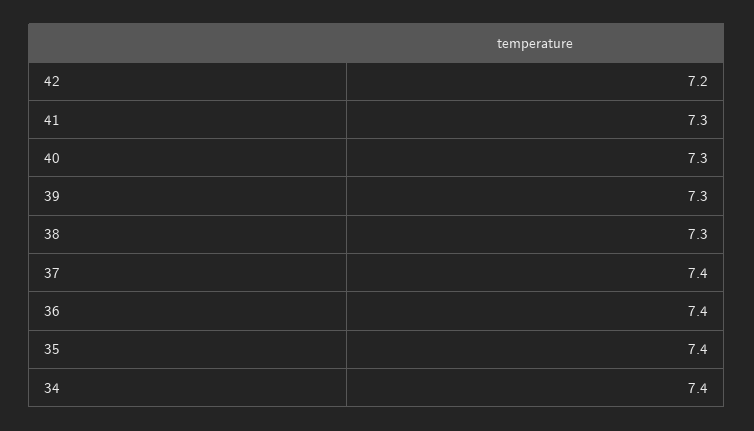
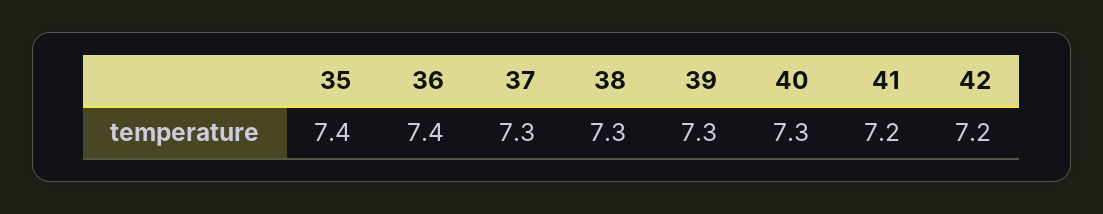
  {
    "42": 7.2,
-   "41": 7.3,
+   "41": 7.2,
    "40": 7.3,
    "39": 7.3,
    "38": 7.3,
-   "37": 7.4,
+   "37": 7.3,
    "36": 7.4,
-   "35": 7.4,
+   "35": 7.4
-   "34": 7.4
  }

